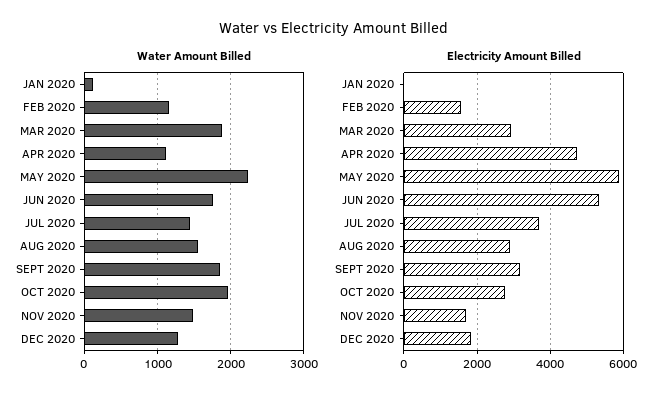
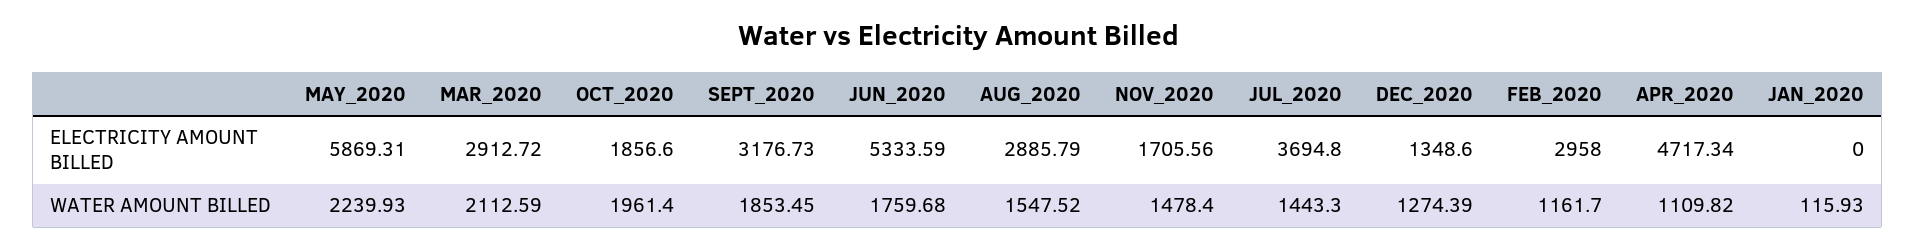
  {
    "Water Amount Billed": {
      "JAN 2020": 115.93,
      "FEB 2020": 1161.7,
-     "MAR 2020": 1900,
+     "MAR 2020": 2112.59,
      "APR 2020": 1109.82,
      "MAY 2020": 2239.93,
      "JUN 2020": 1759.68,
      "JUL 2020": 1443.3,
      "AUG 2020": 1547.52,
      "SEPT 2020": 1853.45,
      "OCT 2020": 1961.4,
      "NOV 2020": 1478.4,
      "DEC 2020": 1274.39
    },
    "Electricity Amount Billed": {
      "JAN 2020": 0,
-     "FEB 2020": 1600,
+     "FEB 2020": 2958,
      "MAR 2020": 2912.72,
      "APR 2020": 4717.34,
      "MAY 2020": 5869.31,
      "JUN 2020": 5333.59,
      "JUL 2020": 3694.8,
      "AUG 2020": 2885.79,
      "SEPT 2020": 3176.73,
-     "OCT 2020": 2800,
+     "OCT 2020": 1856.6,
      "NOV 2020": 1705.56,
-     "DEC 2020": 1800
+     "DEC 2020": 1348.6
    }
  }

